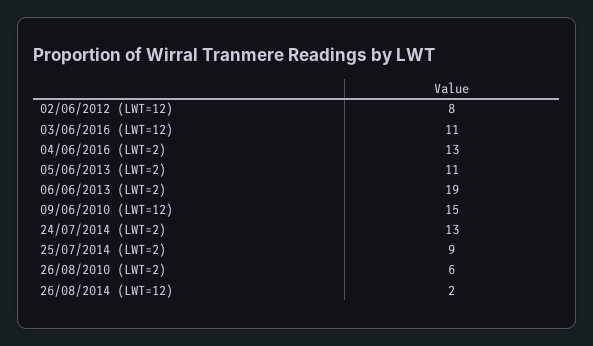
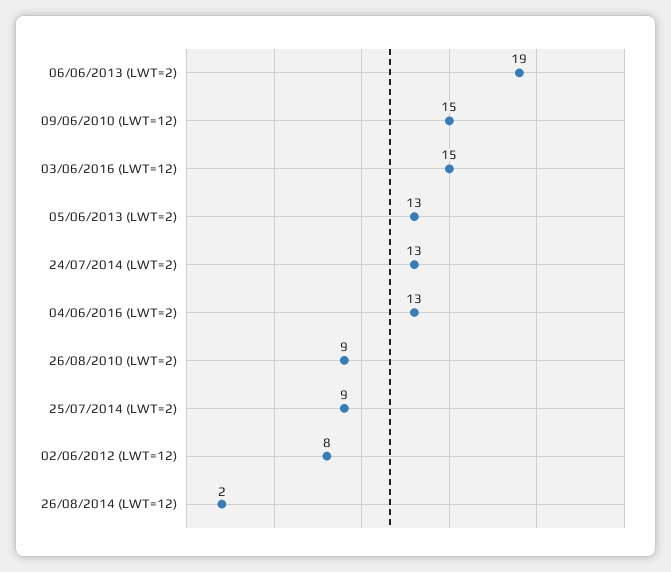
  {
    "02/06/2012 (LWT=12)": 8,
-   "03/06/2016 (LWT=12)": 11,
+   "03/06/2016 (LWT=12)": 15,
    "04/06/2016 (LWT=2)": 13,
-   "05/06/2013 (LWT=2)": 11,
+   "05/06/2013 (LWT=2)": 13,
    "06/06/2013 (LWT=2)": 19,
    "09/06/2010 (LWT=12)": 15,
    "24/07/2014 (LWT=2)": 13,
    "25/07/2014 (LWT=2)": 9,
-   "26/08/2010 (LWT=2)": 6,
+   "26/08/2010 (LWT=2)": 9,
    "26/08/2014 (LWT=12)": 2
  }

